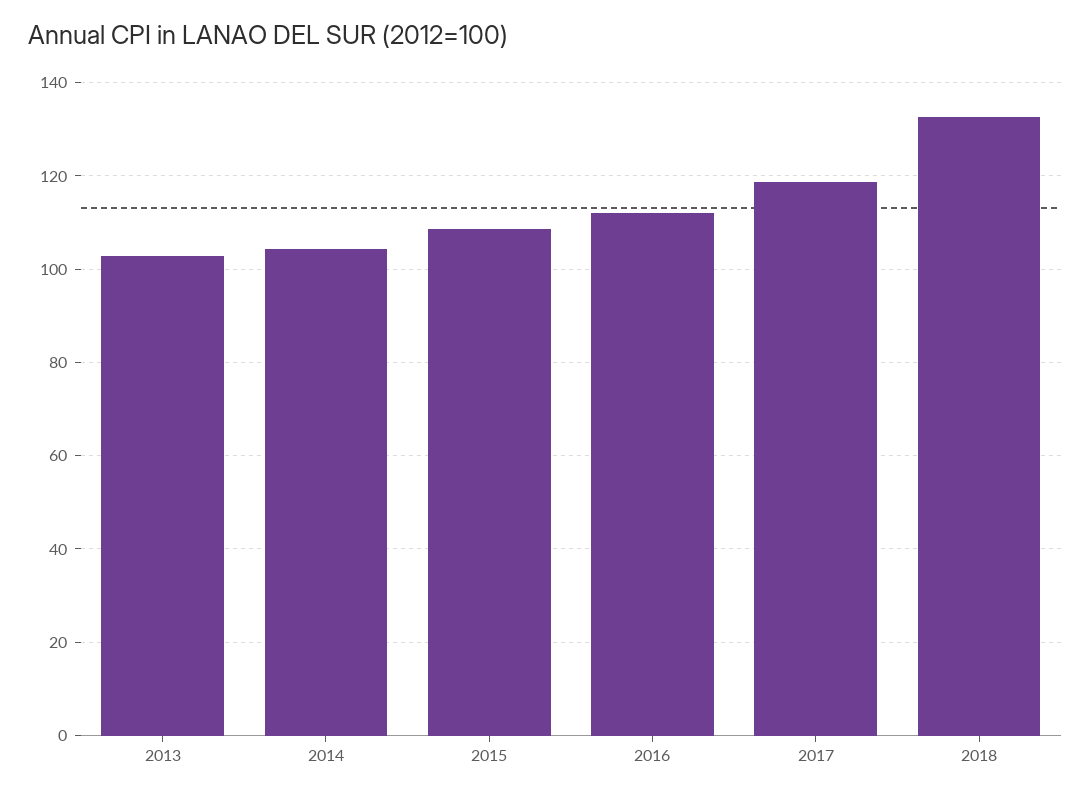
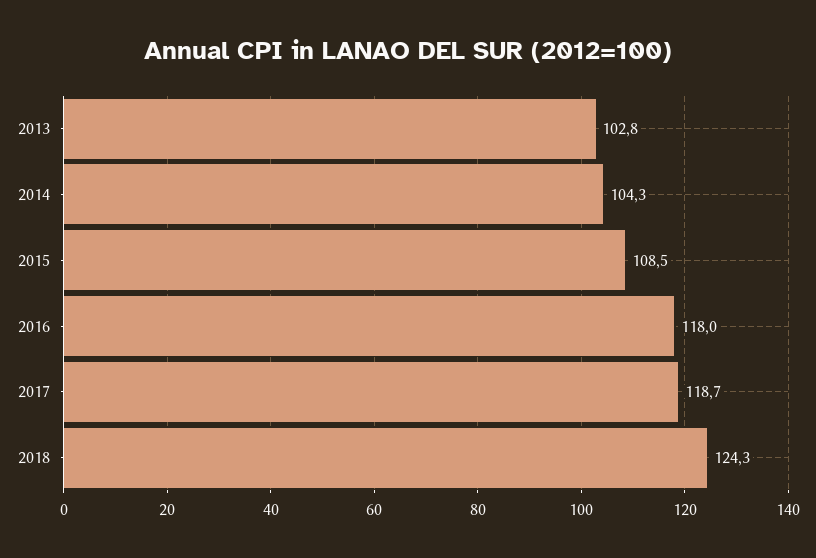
  {
    "2013": 102.8,
    "2014": 104.3,
    "2015": 108.5,
-   "2016": 112,
+   "2016": 118,
    "2017": 118.7,
-   "2018": 132
+   "2018": 124.3
  }

